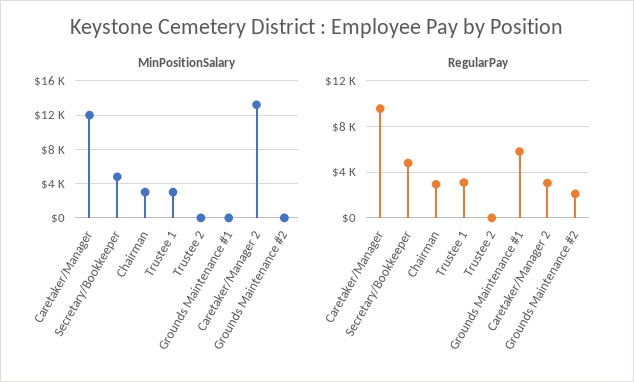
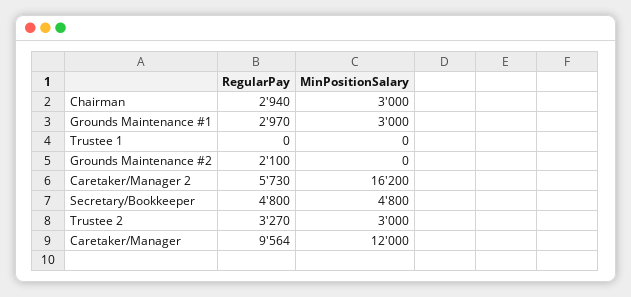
  {
    "MinPositionSalary": {
      "Caretaker/Manager": 12000,
      "Secretary/Bookkeeper": 4800,
      "Chairman": 3000,
-     "Trustee 1": 3000,
+     "Trustee 1": 0,
-     "Trustee 2": 0,
+     "Trustee 2": 3000,
-     "Grounds Maintenance #1": 0,
+     "Grounds Maintenance #1": 3000,
-     "Caretaker/Manager 2": 13000,
+     "Caretaker/Manager 2": 16200,
      "Grounds Maintenance #2": 0
    },
    "RegularPay": {
      "Caretaker/Manager": 9564,
      "Secretary/Bookkeeper": 4800,
      "Chairman": 2940,
-     "Trustee 1": 3000,
+     "Trustee 1": 0,
-     "Trustee 2": 0,
+     "Trustee 2": 3270,
-     "Grounds Maintenance #1": 6000,
+     "Grounds Maintenance #1": 2970,
-     "Caretaker/Manager 2": 3000,
+     "Caretaker/Manager 2": 5730,
      "Grounds Maintenance #2": 2100
    }
  }

